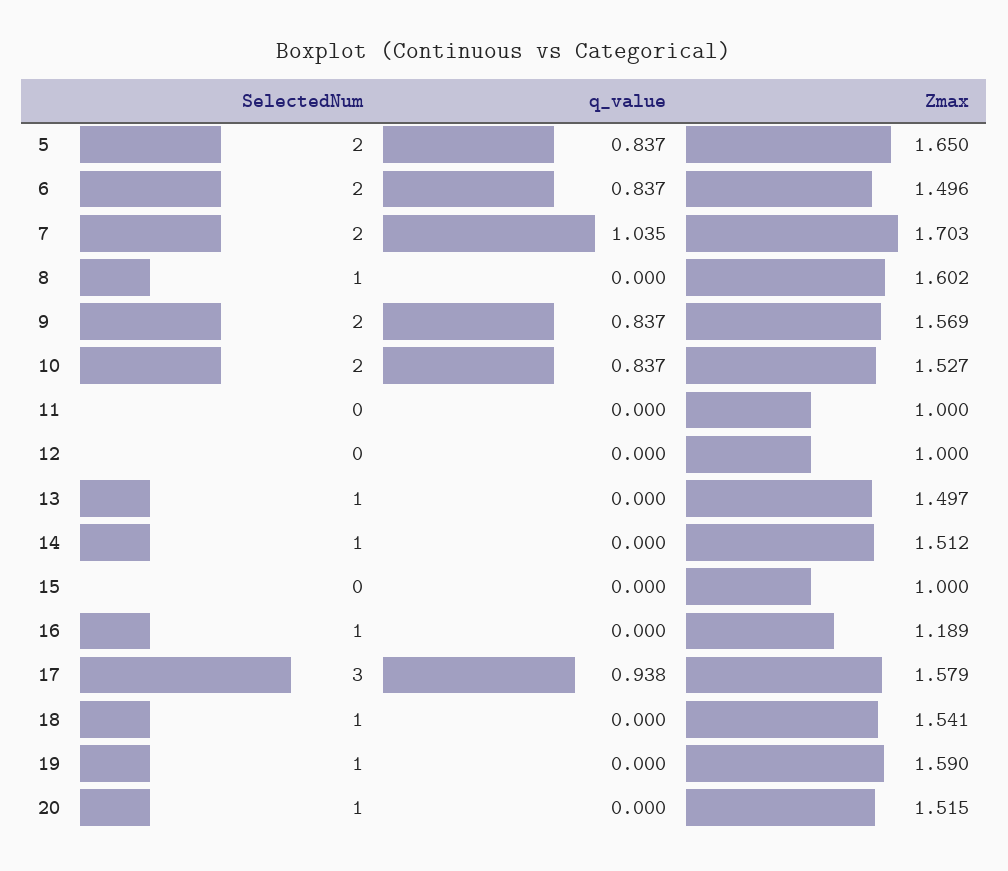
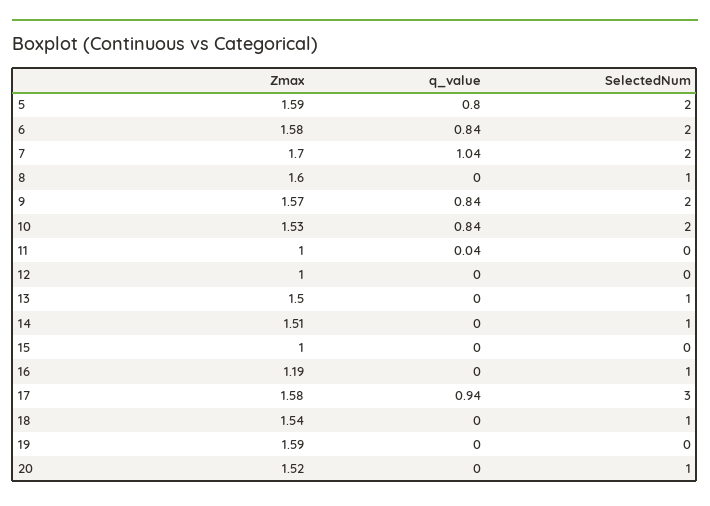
  {
    "SelectedNum": {
      "5": 2,
      "6": 2,
      "7": 2,
      "8": 1,
      "9": 2,
      "10": 2,
      "11": 0,
      "12": 0,
      "13": 1,
      "14": 1,
      "15": 0,
      "16": 1,
      "17": 3,
      "18": 1,
-     "19": 1,
+     "19": 0,
      "20": 1
    },
    "q_value": {
-     "5": 0.837,
+     "5": 0.8,
      "6": 0.837,
      "7": 1.035,
      "8": 0,
      "9": 0.837,
      "10": 0.837,
-     "11": 0,
+     "11": 0.04,
      "12": 0,
      "13": 0,
      "14": 0,
      "15": 0,
      "16": 0,
      "17": 0.938,
      "18": 0,
      "19": 0,
      "20": 0
    },
    "Zmax": {
-     "5": 1.65,
+     "5": 1.59,
-     "6": 1.496,
+     "6": 1.58,
      "7": 1.703,
      "8": 1.602,
      "9": 1.569,
      "10": 1.527,
      "11": 1,
      "12": 1,
      "13": 1.497,
      "14": 1.512,
      "15": 1,
      "16": 1.189,
      "17": 1.579,
      "18": 1.541,
      "19": 1.59,
      "20": 1.515
    }
  }

